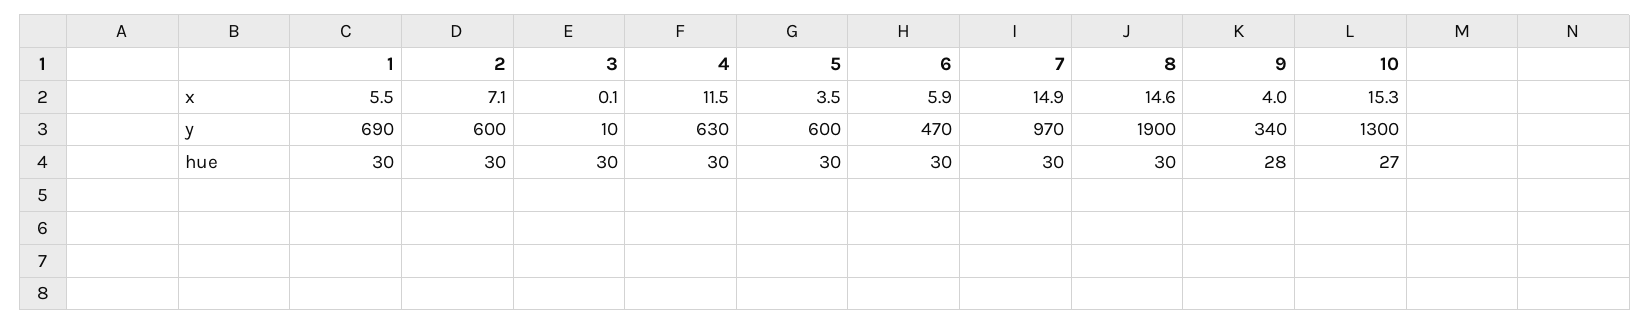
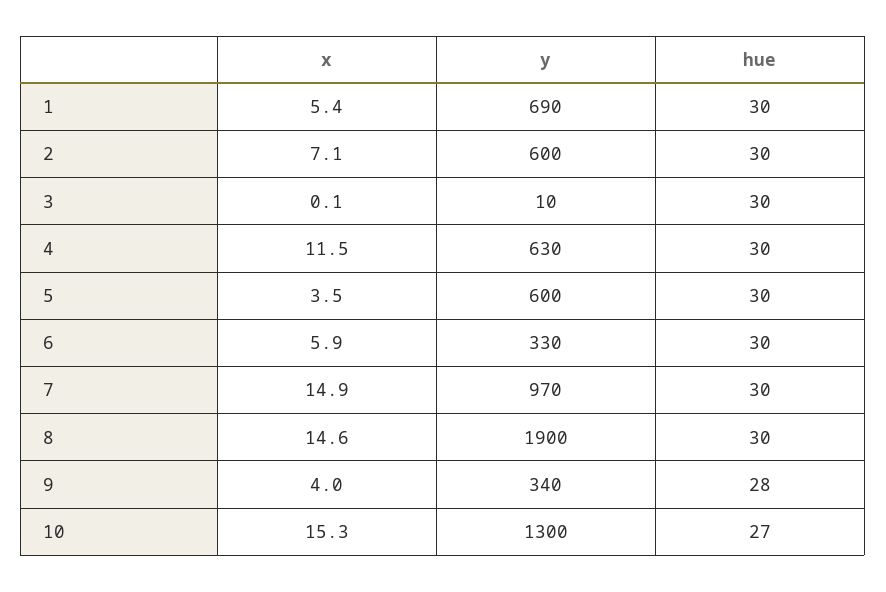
  {
    "1": {
-     "x": 5.5,
+     "x": 5.4,
      "y": 690,
      "hue": 30
    },
    "2": {
      "x": 7.1,
      "y": 600,
      "hue": 30
    },
    "3": {
      "x": 0.1,
      "y": 10,
      "hue": 30
    },
    "4": {
      "x": 11.5,
      "y": 630,
      "hue": 30
    },
    "5": {
      "x": 3.5,
      "y": 600,
      "hue": 30
    },
    "6": {
      "x": 5.9,
-     "y": 470,
+     "y": 330,
      "hue": 30
    },
    "7": {
      "x": 14.9,
      "y": 970,
      "hue": 30
    },
    "8": {
      "x": 14.6,
      "y": 1900,
      "hue": 30
    },
    "9": {
      "x": 4,
      "y": 340,
      "hue": 28
    },
    "10": {
      "x": 15.3,
      "y": 1300,
      "hue": 27
    }
  }

